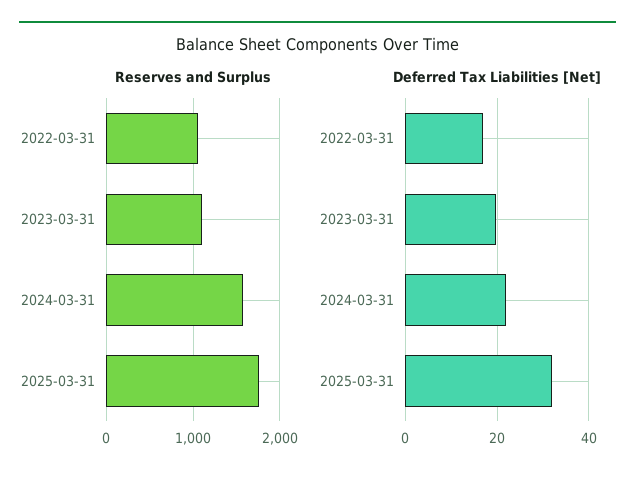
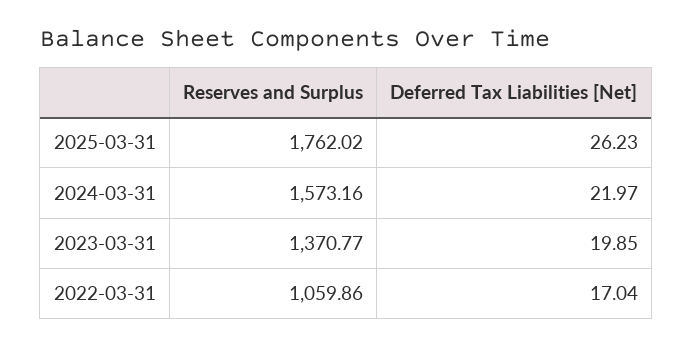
  {
    "Reserves and Surplus": {
      "2022-03-31": 1059.86,
-     "2023-03-31": 1100,
+     "2023-03-31": 1370.77,
      "2024-03-31": 1573.16,
      "2025-03-31": 1762.02
    },
    "Deferred Tax Liabilities [Net]": {
      "2022-03-31": 17.04,
      "2023-03-31": 19.85,
      "2024-03-31": 21.97,
-     "2025-03-31": 32
+     "2025-03-31": 26.23
    }
  }

